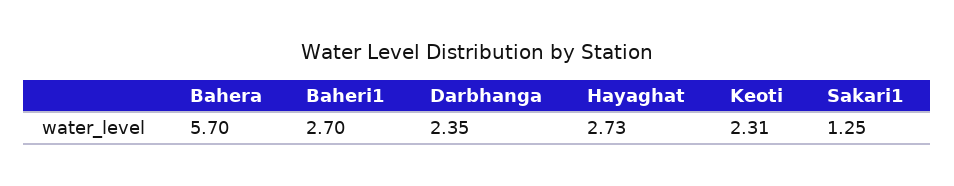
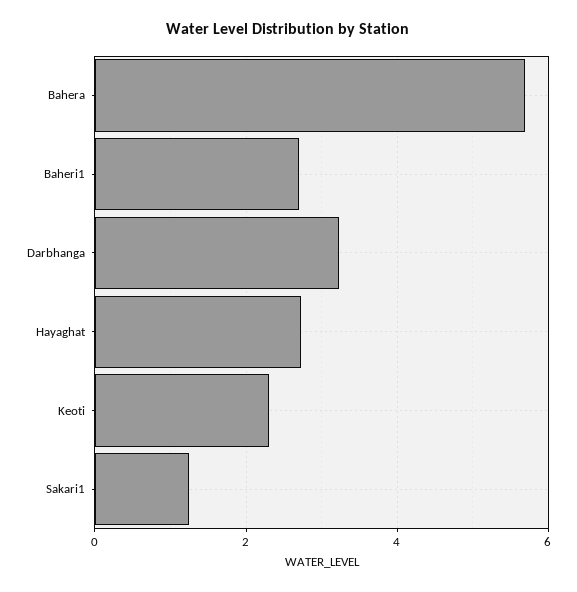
  {
    "Bahera": 5.7,
    "Baheri1": 2.7,
-   "Darbhanga": 2.35,
+   "Darbhanga": 3.2,
    "Hayaghat": 2.73,
    "Keoti": 2.31,
    "Sakari1": 1.25
  }

